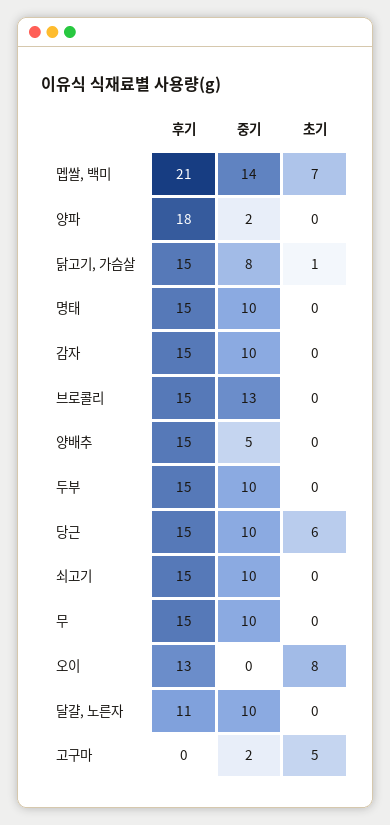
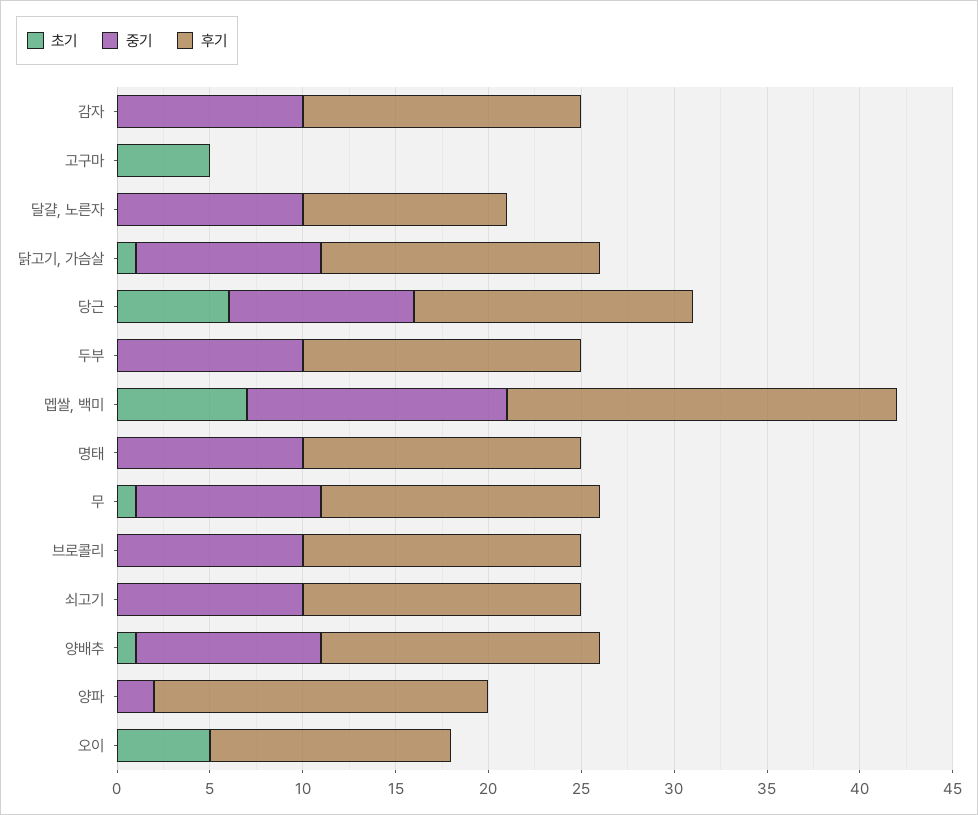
  {
    "후기": {
      "멥쌀, 백미": 21,
      "양파": 18,
      "닭고기, 가슴살": 15,
      "명태": 15,
      "감자": 15,
      "브로콜리": 15,
      "양배추": 15,
      "두부": 15,
      "당근": 15,
      "쇠고기": 15,
      "무": 15,
      "오이": 13,
      "달걀, 노른자": 11,
      "고구마": 0
    },
    "중기": {
      "멥쌀, 백미": 14,
      "양파": 2,
-     "닭고기, 가슴살": 8,
+     "닭고기, 가슴살": 10,
      "명태": 10,
      "감자": 10,
-     "브로콜리": 13,
+     "브로콜리": 10,
-     "양배추": 5,
+     "양배추": 10,
      "두부": 10,
      "당근": 10,
      "쇠고기": 10,
      "무": 10,
      "오이": 0,
      "달걀, 노른자": 10,
-     "고구마": 2
+     "고구마": 0
    },
    "초기": {
      "멥쌀, 백미": 7,
      "양파": 0,
      "닭고기, 가슴살": 1,
      "명태": 0,
      "감자": 0,
      "브로콜리": 0,
-     "양배추": 0,
+     "양배추": 1,
      "두부": 0,
      "당근": 6,
      "쇠고기": 0,
-     "무": 0,
+     "무": 1,
-     "오이": 8,
+     "오이": 5,
      "달걀, 노른자": 0,
      "고구마": 5
    }
  }

